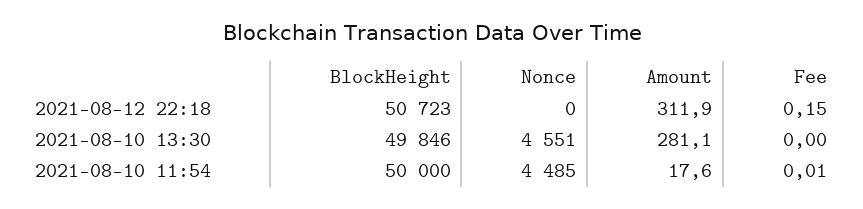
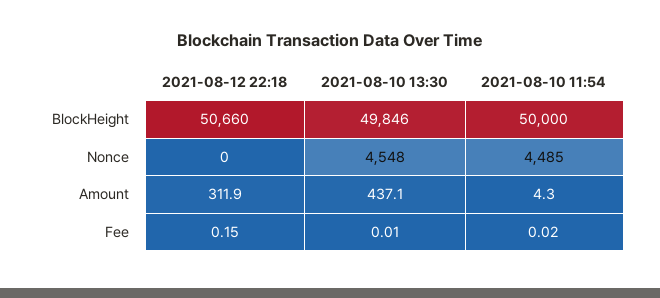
  {
    "BlockHeight": {
-     "2021-08-12 22:18": 50723,
+     "2021-08-12 22:18": 50660,
      "2021-08-10 13:30": 49846,
      "2021-08-10 11:54": 50000
    },
    "Nonce": {
      "2021-08-12 22:18": 0,
-     "2021-08-10 13:30": 4551,
+     "2021-08-10 13:30": 4548,
      "2021-08-10 11:54": 4485
    },
    "Amount": {
      "2021-08-12 22:18": 311.9,
-     "2021-08-10 13:30": 281.1,
+     "2021-08-10 13:30": 437.1,
-     "2021-08-10 11:54": 17.6
+     "2021-08-10 11:54": 4.3
    },
    "Fee": {
      "2021-08-12 22:18": 0.15,
-     "2021-08-10 13:30": 0,
+     "2021-08-10 13:30": 0.01,
-     "2021-08-10 11:54": 0.01
+     "2021-08-10 11:54": 0.02
    }
  }

